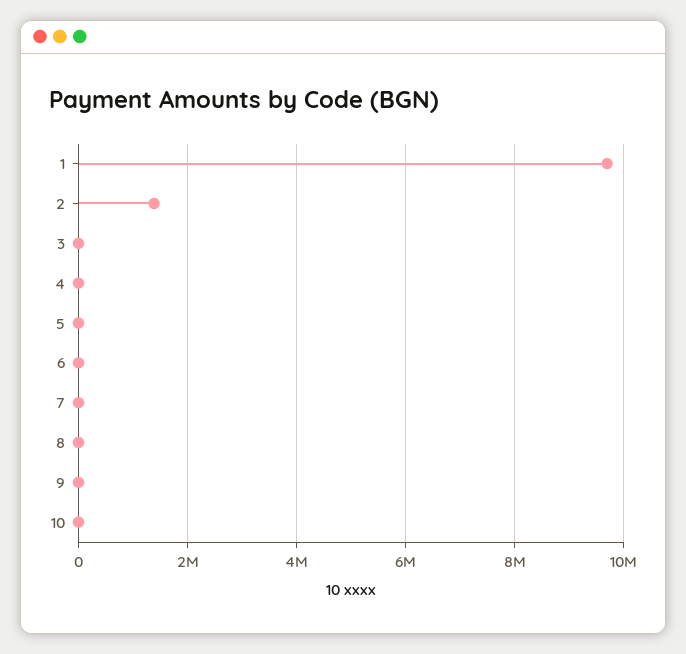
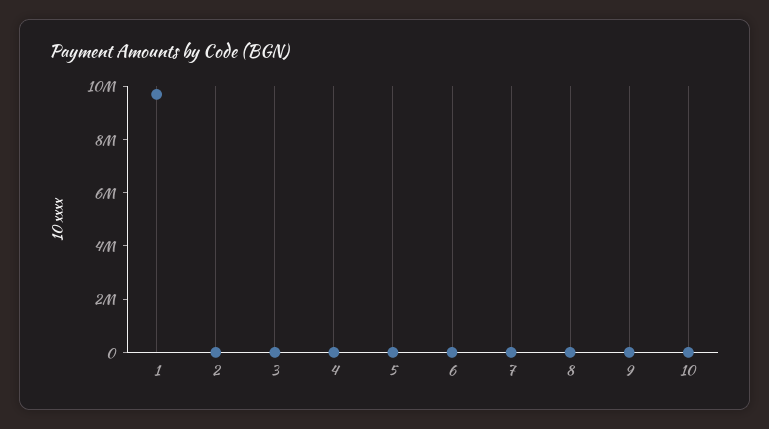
  {
    "1": 9600000,
-   "2": 1400000,
+   "2": 0,
    "3": 0,
    "4": 0,
    "5": 0,
    "6": 0,
    "7": 0,
    "8": 0,
    "9": 0,
    "10": 0
  }

